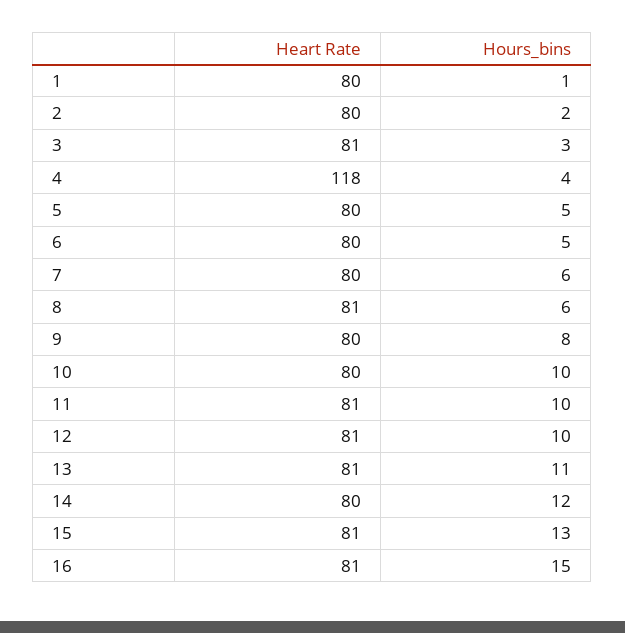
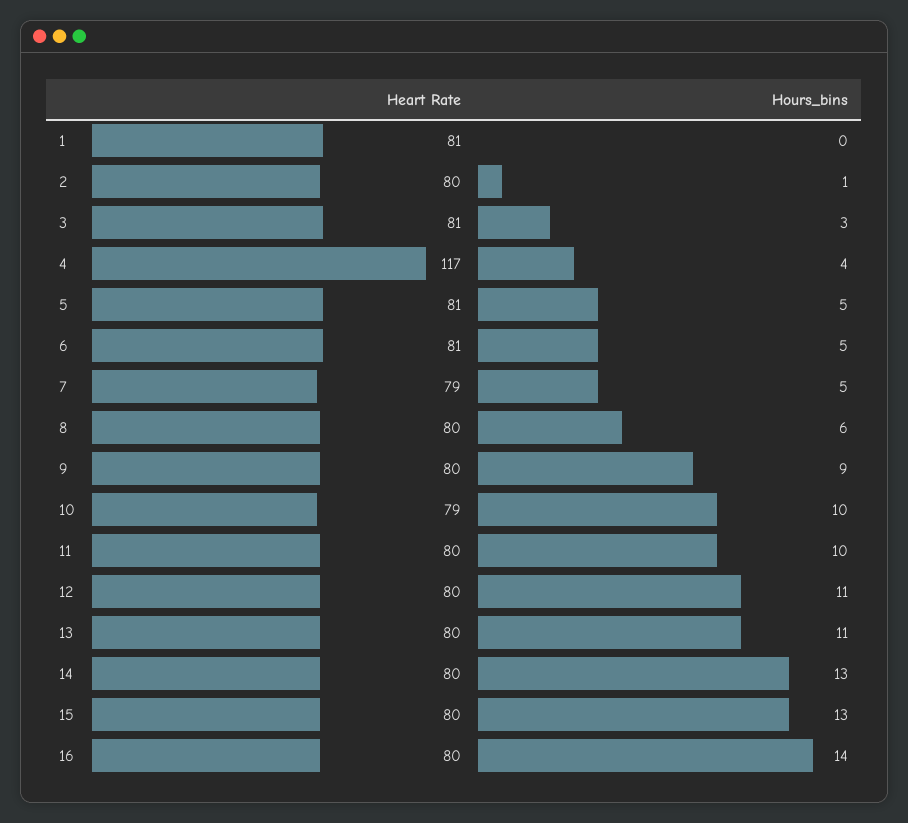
  {
    "Heart Rate": {
-     "1": 80,
+     "1": 81,
      "2": 80,
      "3": 81,
-     "4": 118,
+     "4": 117,
-     "5": 80,
+     "5": 81,
-     "6": 80,
+     "6": 81,
-     "7": 80,
+     "7": 79,
-     "8": 81,
+     "8": 80,
      "9": 80,
-     "10": 80,
+     "10": 79,
-     "11": 81,
+     "11": 80,
-     "12": 81,
+     "12": 80,
-     "13": 81,
+     "13": 80,
      "14": 80,
-     "15": 81,
+     "15": 80,
-     "16": 81
+     "16": 80
    },
    "Hours_bins": {
-     "1": 1,
+     "1": 0,
-     "2": 2,
+     "2": 1,
      "3": 3,
      "4": 4,
      "5": 5,
      "6": 5,
-     "7": 6,
+     "7": 5,
      "8": 6,
-     "9": 8,
+     "9": 9,
      "10": 10,
      "11": 10,
-     "12": 10,
+     "12": 11,
      "13": 11,
-     "14": 12,
+     "14": 13,
      "15": 13,
-     "16": 15
+     "16": 14
    }
  }

